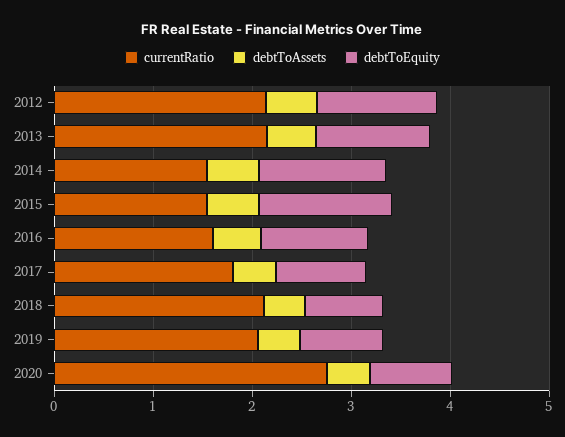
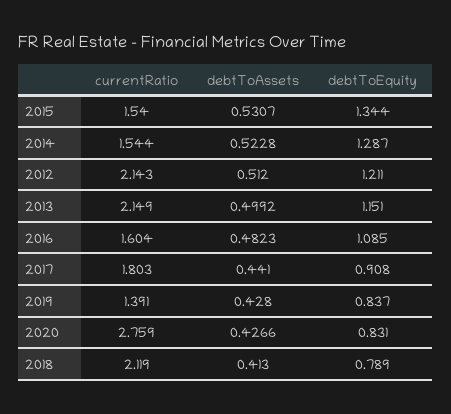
  {
    "currentRatio": {
      "2012": 2.143,
      "2013": 2.149,
      "2014": 1.544,
      "2015": 1.54,
      "2016": 1.604,
      "2017": 1.803,
      "2018": 2.119,
-     "2019": 2,
+     "2019": 1.391,
      "2020": 2.759
    },
    "debtToAssets": {
      "2012": 0.512,
      "2013": 0.4992,
      "2014": 0.5228,
      "2015": 0.5307,
      "2016": 0.4823,
      "2017": 0.441,
      "2018": 0.413,
      "2019": 0.428,
      "2020": 0.4266
    },
    "debtToEquity": {
      "2012": 1.211,
      "2013": 1.151,
      "2014": 1.287,
      "2015": 1.344,
      "2016": 1.085,
      "2017": 0.908,
      "2018": 0.789,
      "2019": 0.837,
      "2020": 0.831
    }
  }

